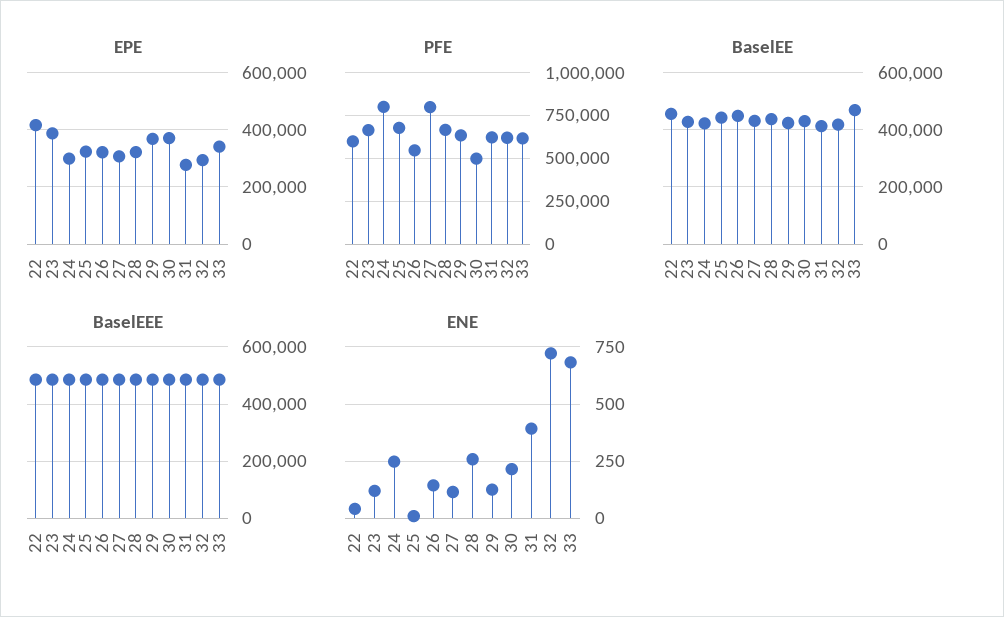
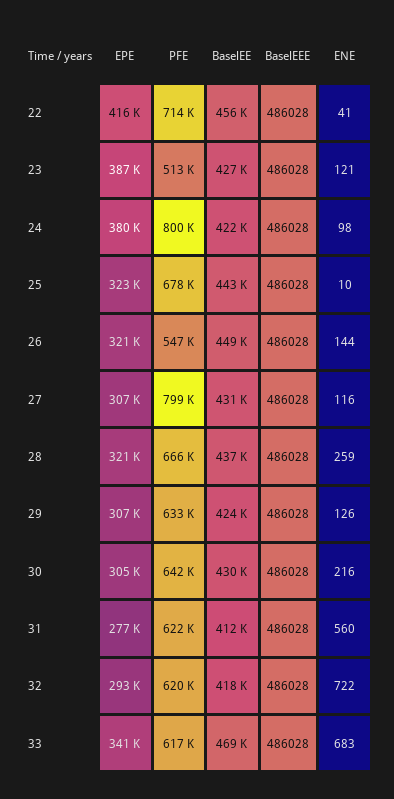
  {
    "EPE": {
      "22": 416000,
      "23": 387000,
-     "24": 300000,
+     "24": 380000,
      "25": 323000,
      "26": 321000,
      "27": 307000,
      "28": 321000,
-     "29": 375000,
+     "29": 307000,
-     "30": 375000,
+     "30": 305000,
      "31": 277000,
      "32": 293000,
      "33": 341000
    },
    "PFE": {
-     "22": 600000,
+     "22": 714000,
-     "23": 650000,
+     "23": 513000,
      "24": 800000,
      "25": 678000,
      "26": 547000,
      "27": 799000,
      "28": 666000,
      "29": 633000,
-     "30": 500000,
+     "30": 642000,
      "31": 622000,
      "32": 620000,
      "33": 617000
    },
    "BaselEE": {
      "22": 456000,
      "23": 427000,
      "24": 422000,
      "25": 443000,
      "26": 449000,
      "27": 431000,
      "28": 437000,
      "29": 424000,
      "30": 430000,
      "31": 412000,
      "32": 418000,
      "33": 469000
    },
    "BaselEEE": {
      "22": 486028,
      "23": 486028,
      "24": 486028,
      "25": 486028,
      "26": 486028,
      "27": 486028,
      "28": 486028,
      "29": 486028,
      "30": 486028,
      "31": 486028,
      "32": 486028,
      "33": 486028
    },
    "ENE": {
      "22": 41,
      "23": 121,
-     "24": 250,
+     "24": 98,
      "25": 10,
      "26": 144,
      "27": 116,
      "28": 259,
      "29": 126,
      "30": 216,
-     "31": 400,
+     "31": 560,
      "32": 722,
      "33": 683
    }
  }

